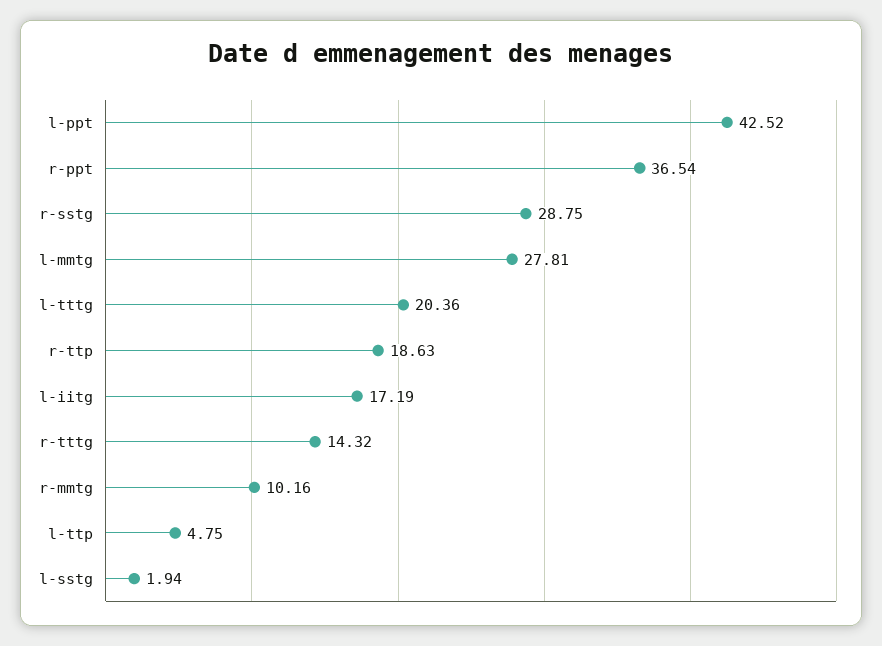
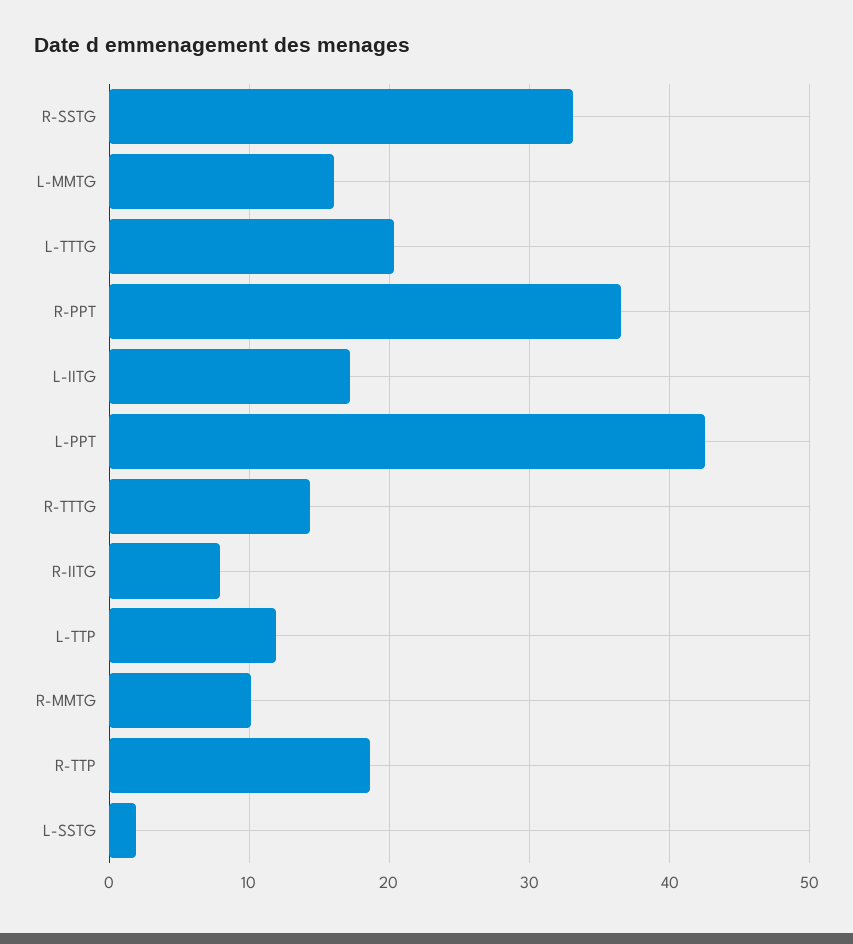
  {
    "l-ppt": 42.52,
    "r-ppt": 36.54,
-   "r-sstg": 28.75,
+   "r-sstg": 33,
-   "l-mmtg": 27.81,
+   "l-mmtg": 16,
    "l-tttg": 20.36,
    "r-ttp": 18.63,
    "l-iitg": 17.19,
    "r-tttg": 14.32,
    "r-mmtg": 10.16,
-   "l-ttp": 4.75,
+   "l-ttp": 12,
-   "l-sstg": 1.94
+   "l-sstg": 1.94,
+   "R-IITG": 8
  }

